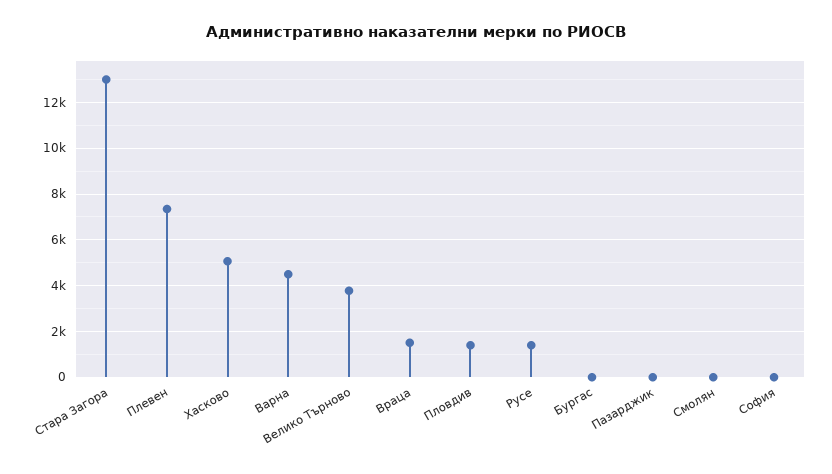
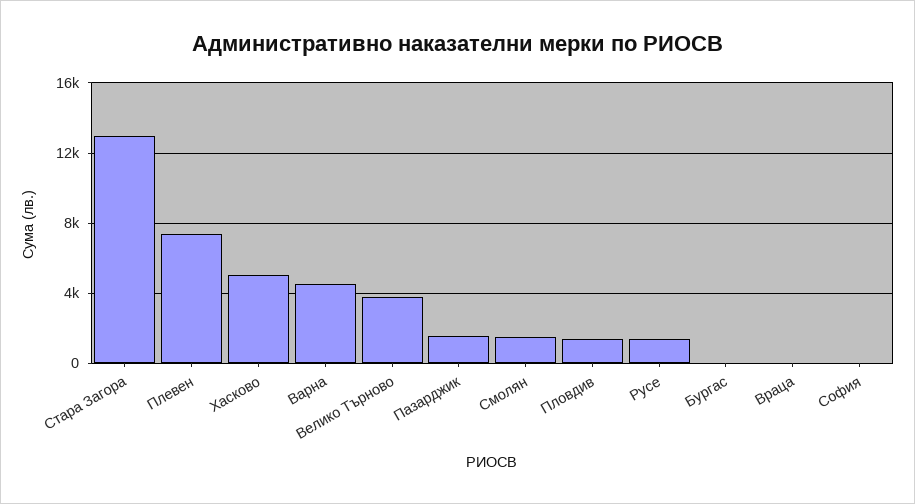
  {
    "Стара Загора": 13000,
    "Плевен": 7500,
    "Хасково": 5000,
    "Варна": 4500,
    "Велико Търново": 4000,
-   "Враца": 1500,
+   "Враца": 0,
    "Пловдив": 1500,
    "Русе": 1500,
    "Бургас": 0,
-   "Пазарджик": 0,
+   "Пазарджик": 1500,
-   "Смолян": 0,
+   "Смолян": 1500,
    "София": 0
  }

